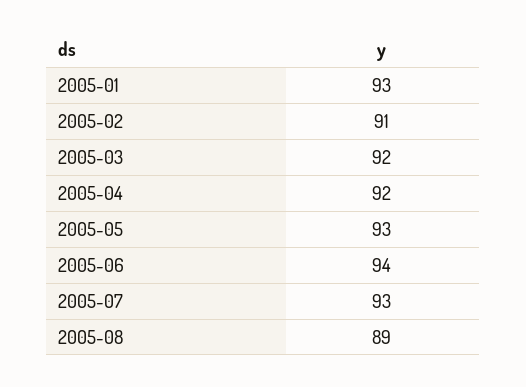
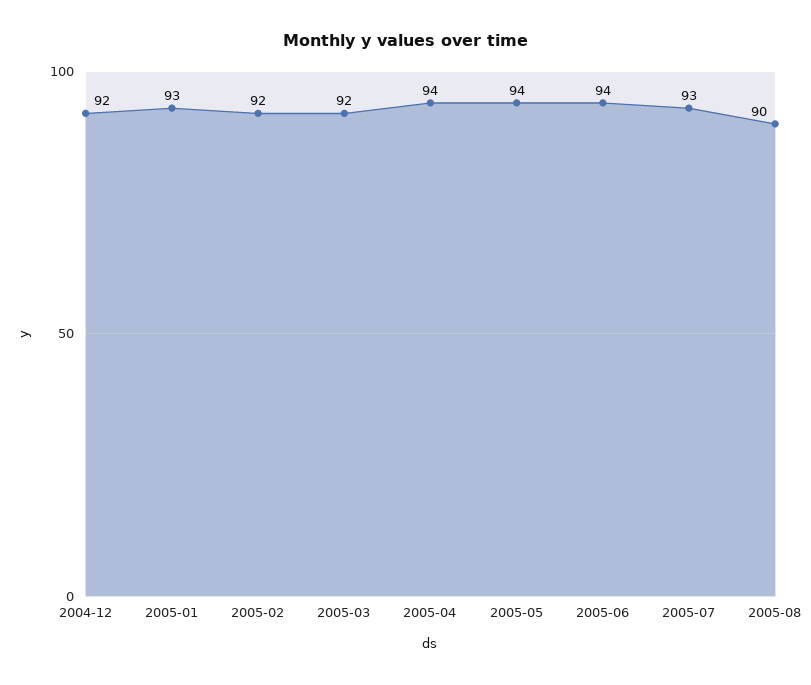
  {
    "2005-01": 93,
-   "2005-02": 91,
+   "2005-02": 92,
    "2005-03": 92,
-   "2005-04": 92,
+   "2005-04": 94,
-   "2005-05": 93,
+   "2005-05": 94,
    "2005-06": 94,
    "2005-07": 93,
-   "2005-08": 89
+   "2005-08": 90,
+   "2004-12": 92
  }

